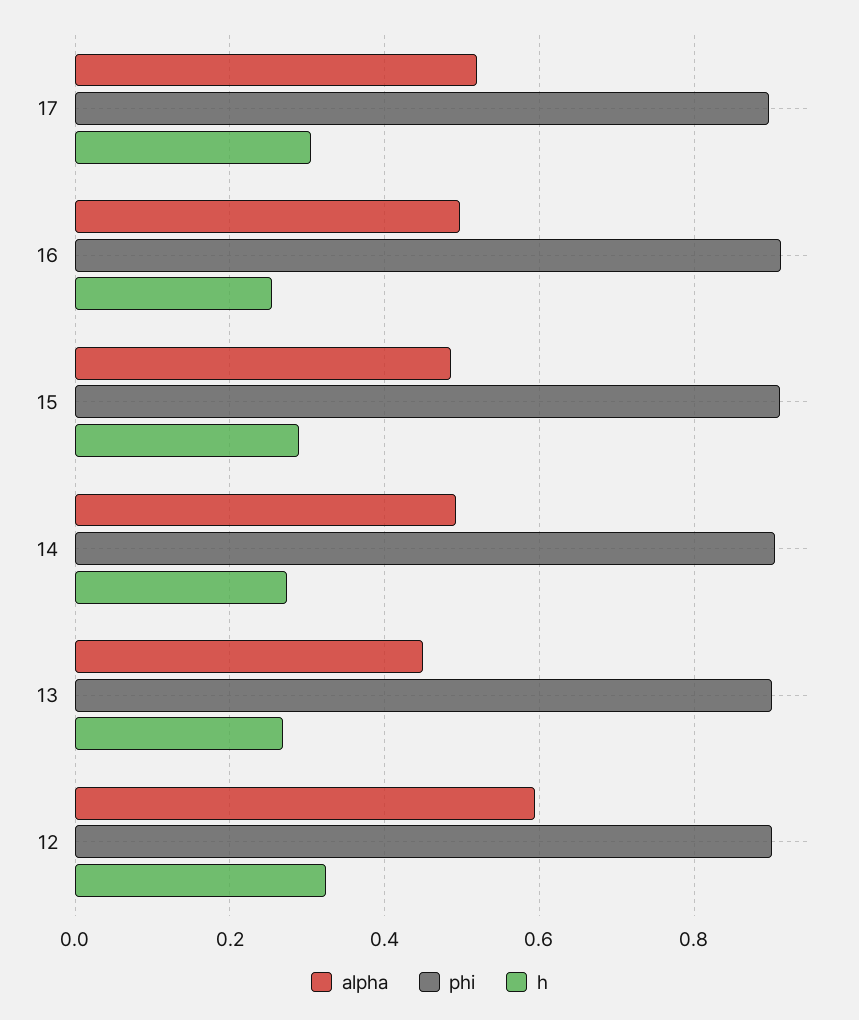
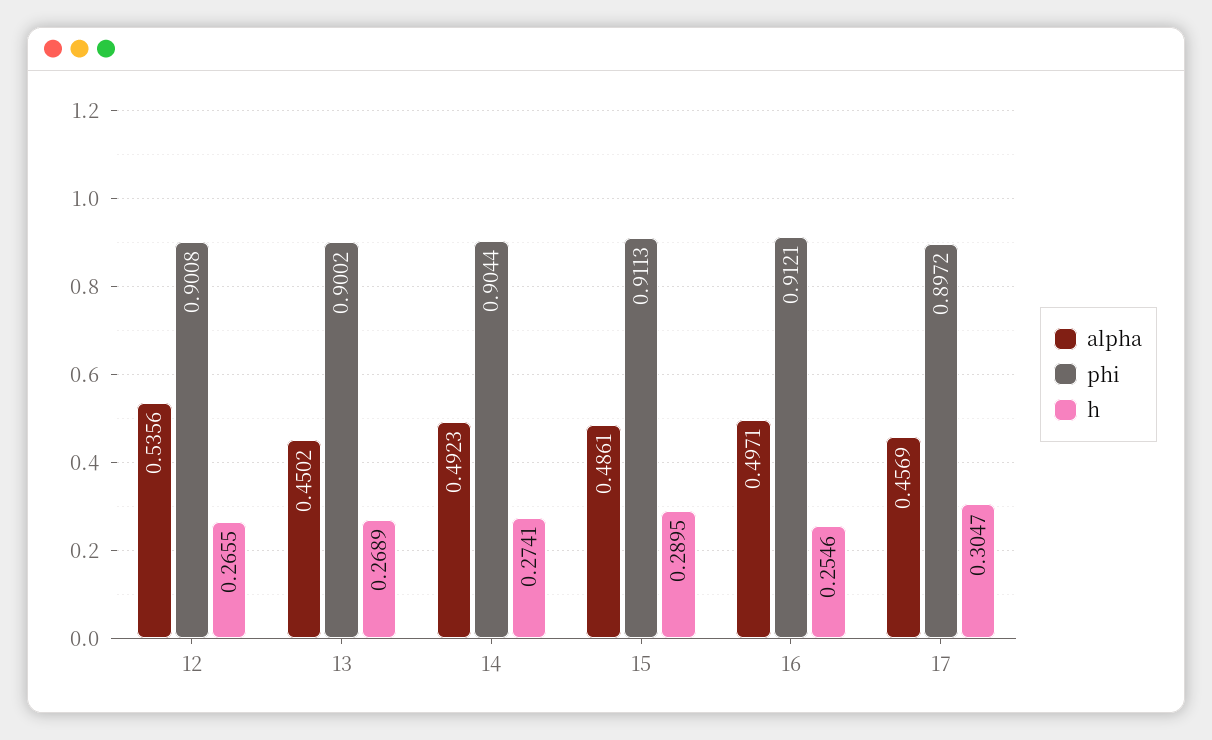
  {
    "alpha": {
-     "17": 0.52,
+     "17": 0.4569,
      "16": 0.4971,
      "15": 0.4861,
      "14": 0.4923,
      "13": 0.4502,
-     "12": 0.6
+     "12": 0.5356
    },
    "phi": {
      "17": 0.8972,
      "16": 0.9121,
      "15": 0.9113,
      "14": 0.9044,
      "13": 0.9002,
      "12": 0.9008
    },
    "h": {
      "17": 0.3047,
      "16": 0.2546,
      "15": 0.2895,
      "14": 0.2741,
      "13": 0.2689,
-     "12": 0.32
+     "12": 0.2655
    }
  }

